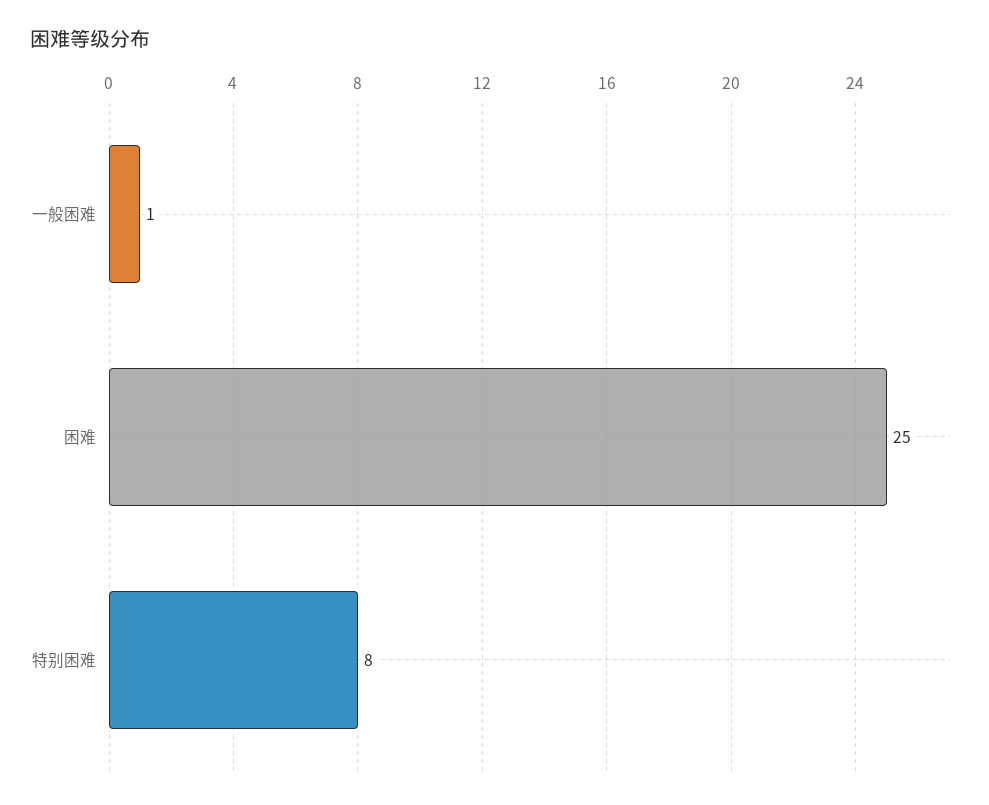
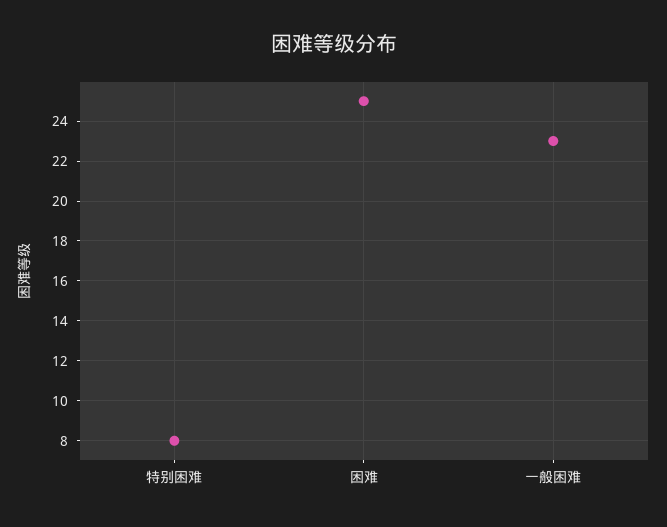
  {
-   "一般困难": 1,
+   "一般困难": 23,
    "困难": 25,
    "特别困难": 8
  }

